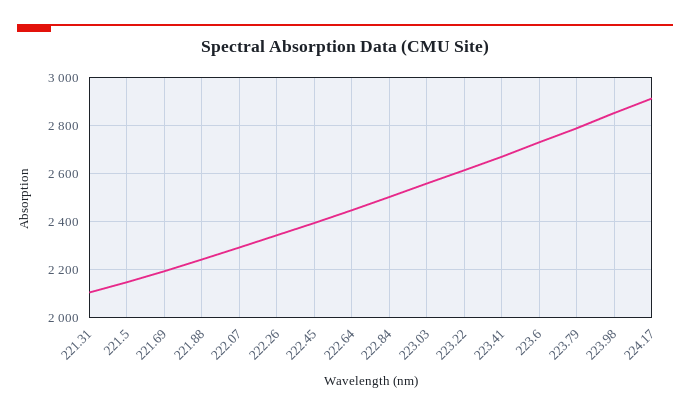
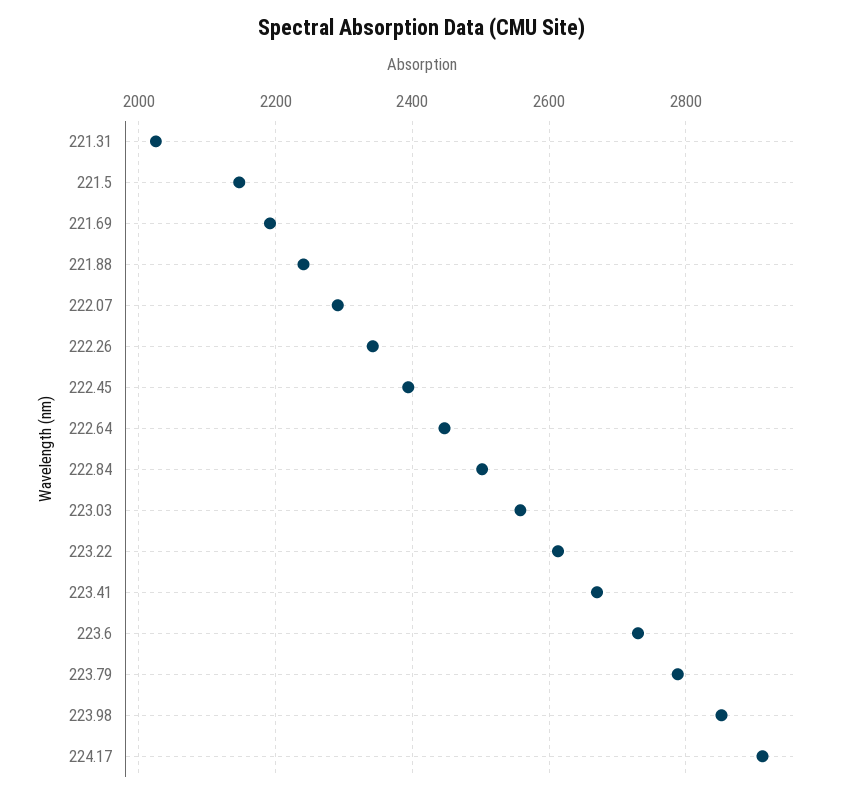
  {
-   "221.31": 2100,
+   "221.31": 2020,
    "221.5": 2140,
    "221.69": 2200,
    "221.88": 2240,
    "222.07": 2300,
    "222.26": 2340,
    "222.45": 2400,
    "222.64": 2440,
    "222.84": 2500,
    "223.03": 2560,
    "223.22": 2620,
    "223.41": 2680,
    "223.6": 2740,
    "223.79": 2780,
    "223.98": 2860,
    "224.17": 2920
  }

